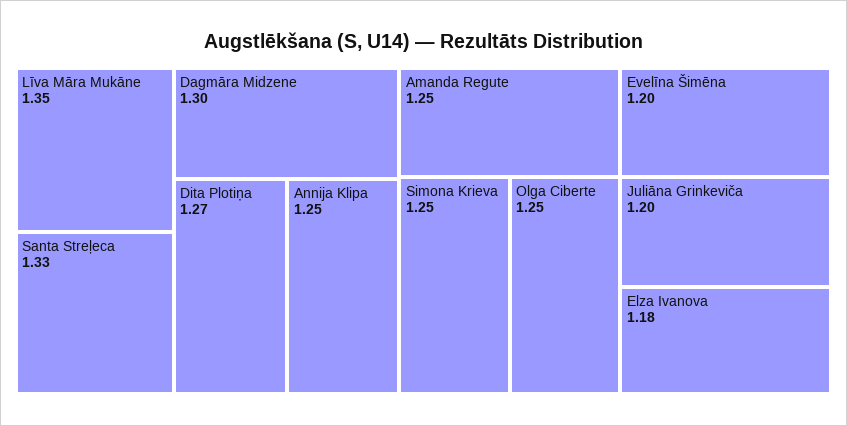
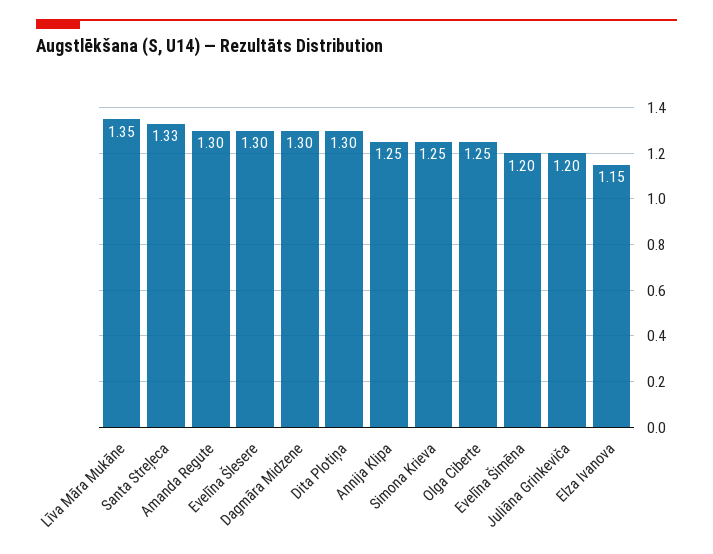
  {
    "Līva Māra Mukāne": 1.35,
    "Santa Streļeca": 1.33,
    "Dagmāra Midzene": 1.3,
-   "Dita Plotiņa": 1.27,
+   "Dita Plotiņa": 1.3,
    "Annija Klipa": 1.25,
-   "Amanda Regute": 1.25,
+   "Amanda Regute": 1.3,
    "Simona Krieva": 1.25,
    "Olga Ciberte": 1.25,
    "Evelīna Šimēna": 1.2,
    "Juliāna Grinkeviča": 1.2,
-   "Elza Ivanova": 1.18
+   "Elza Ivanova": 1.15,
+   "Evelīna Šlesere": 1.3
  }

